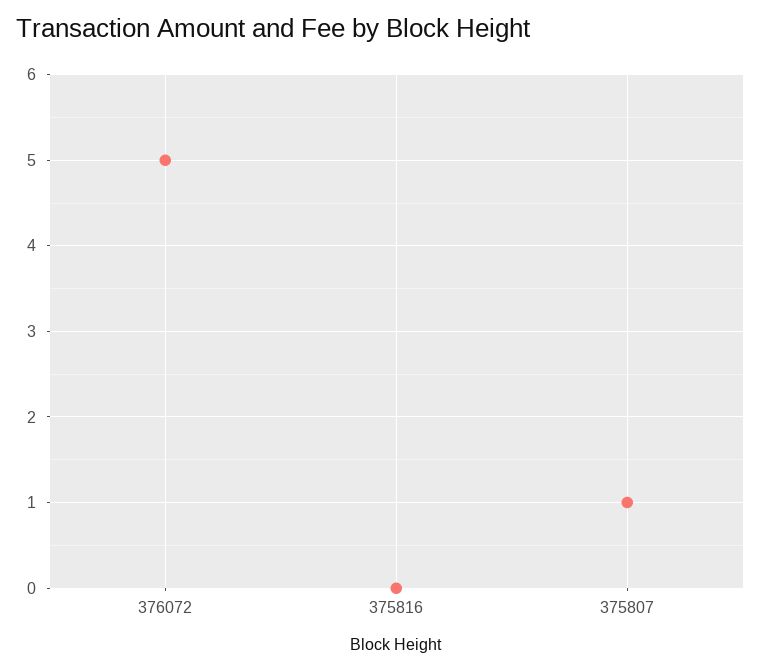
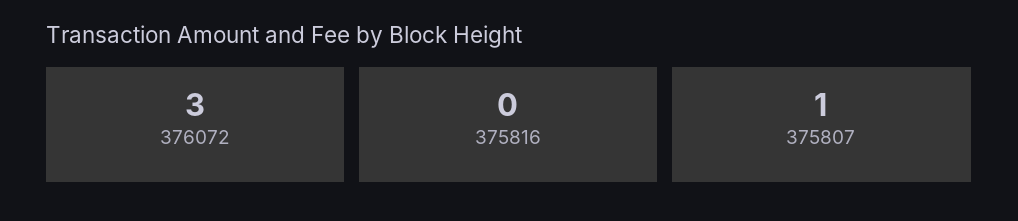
  {
-   "376072": 5,
+   "376072": 3,
    "375816": 0,
    "375807": 1
  }

